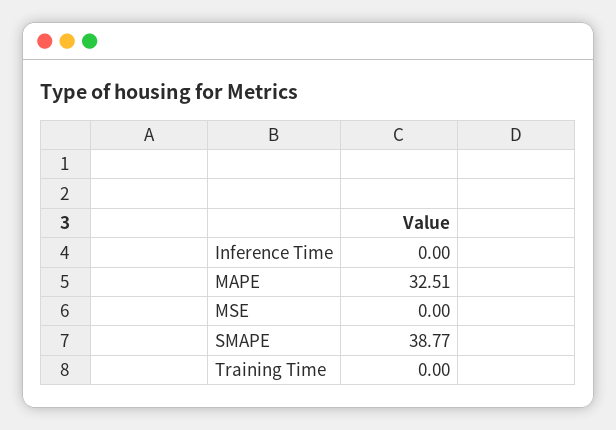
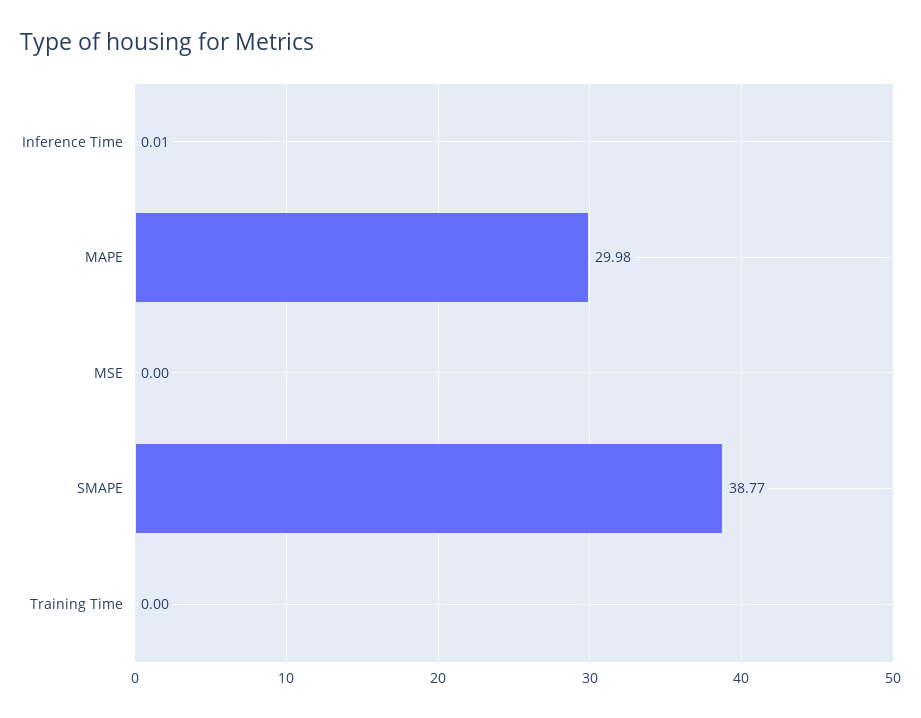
  {
-   "Inference Time": 0,
+   "Inference Time": 0.01,
-   "MAPE": 32.51,
+   "MAPE": 29.98,
    "MSE": 0,
    "SMAPE": 38.77,
    "Training Time": 0
  }

